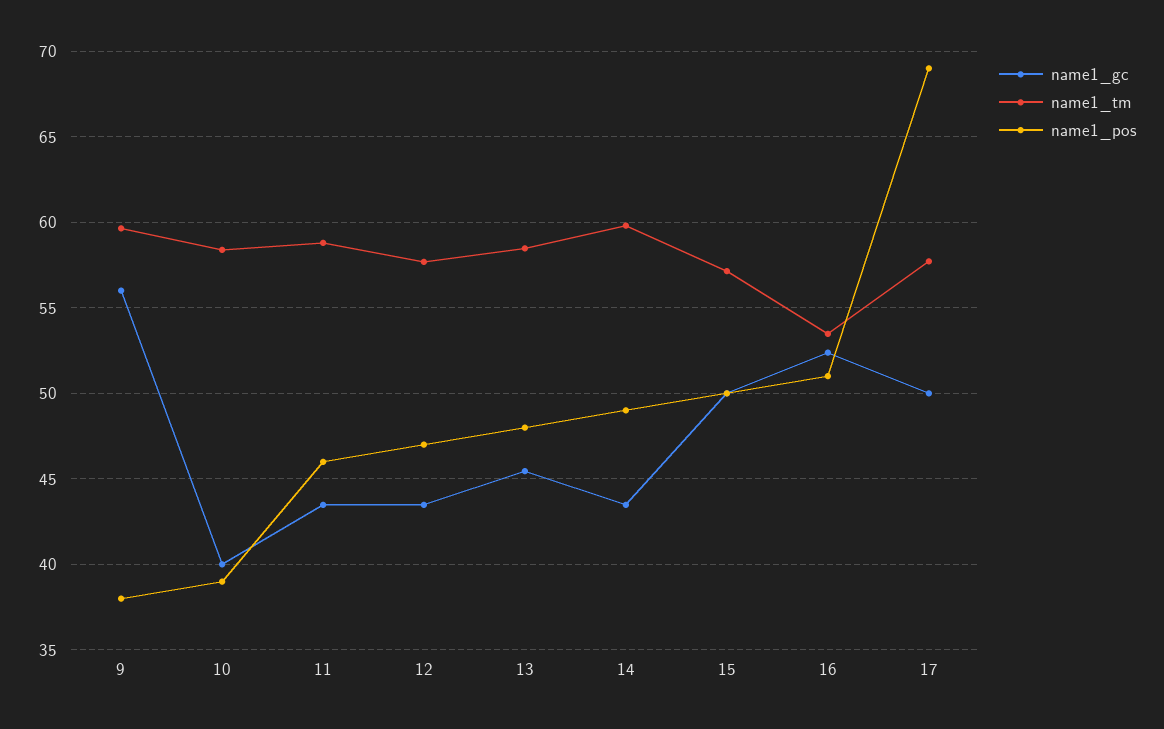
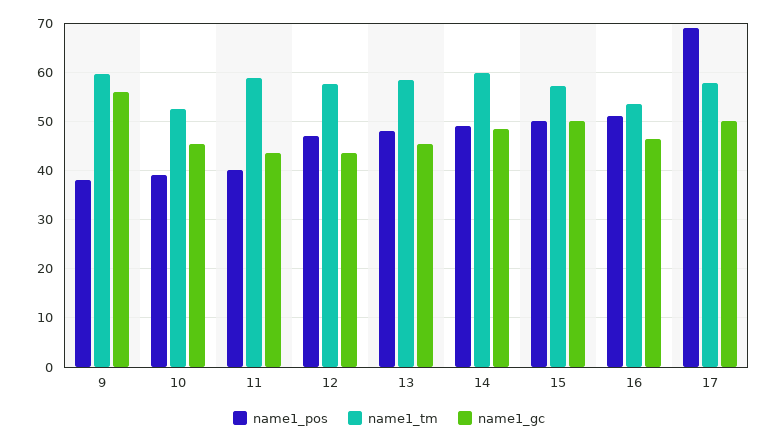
  {
    "name1_gc": {
      "9": 56,
-     "10": 40,
+     "10": 46,
      "11": 43.5,
      "12": 43.5,
      "13": 45.5,
-     "14": 43.5,
+     "14": 48,
      "15": 50,
-     "16": 52.5,
+     "16": 46,
      "17": 50
    },
    "name1_tm": {
      "9": 59.5,
-     "10": 58.5,
+     "10": 52,
      "11": 59,
      "12": 57.5,
      "13": 58.5,
      "14": 60,
      "15": 57,
      "16": 53.5,
      "17": 57.5
    },
    "name1_pos": {
      "9": 38,
      "10": 39,
-     "11": 46,
+     "11": 40,
      "12": 47,
      "13": 48,
      "14": 49,
      "15": 50,
      "16": 51,
      "17": 69
    }
  }

